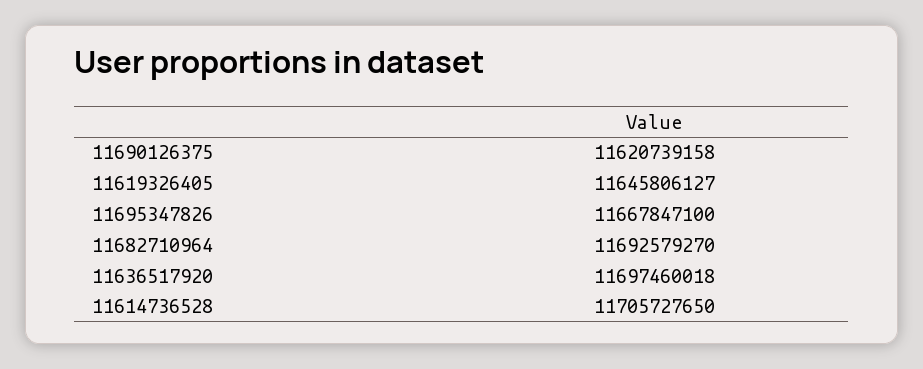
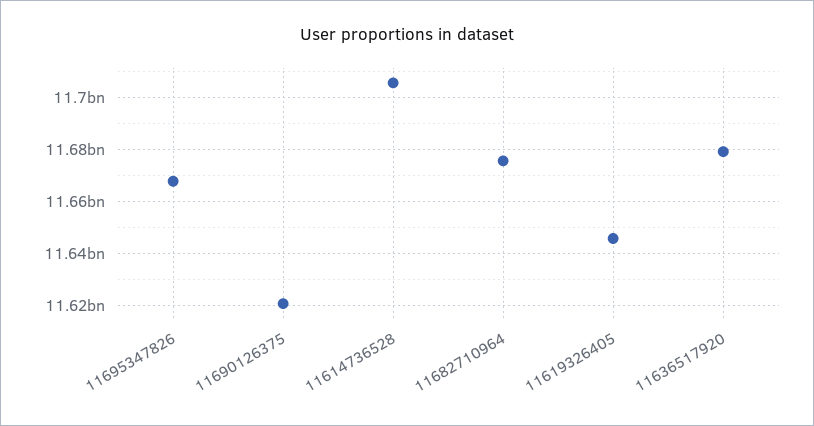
  {
    "11690126375": 11620739158,
    "11619326405": 11645806127,
    "11695347826": 11667847100,
-   "11682710964": 11692579270,
+   "11682710964": 11675000000,
-   "11636517920": 11697460018,
+   "11636517920": 11680000000,
    "11614736528": 11705727650
  }

